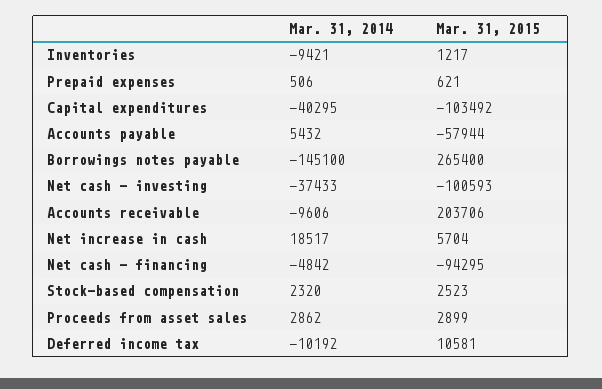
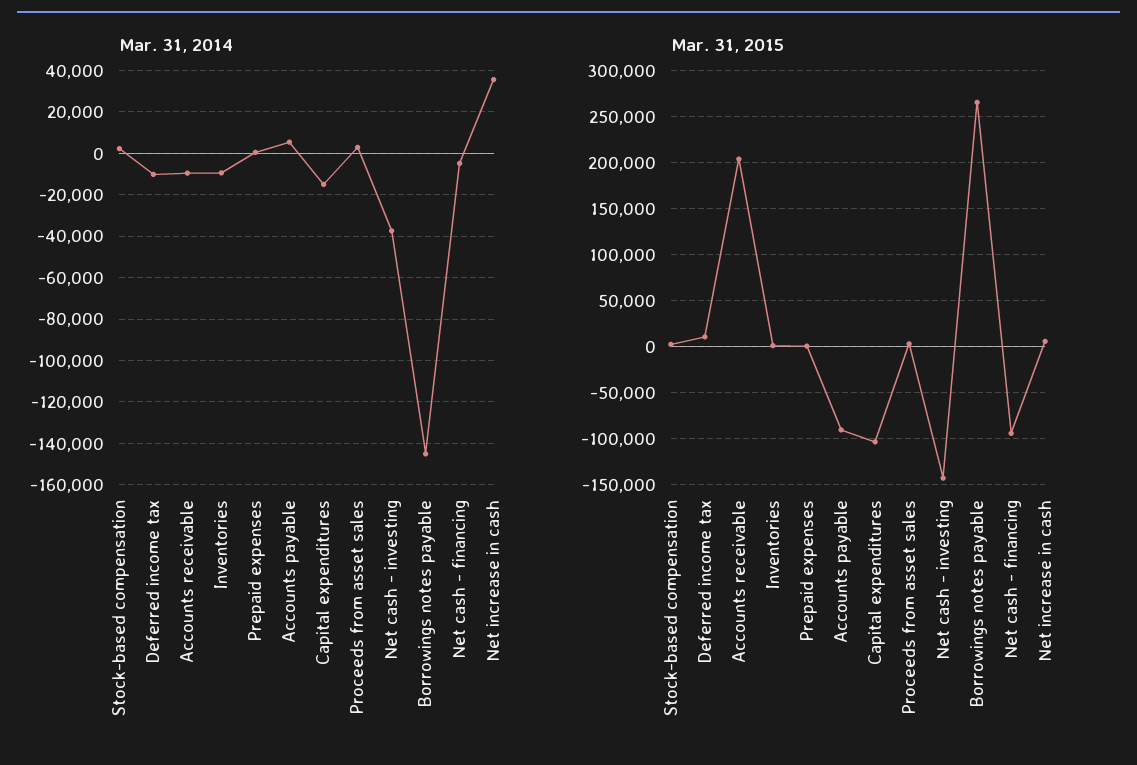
  {
    "Mar. 31, 2014": {
      "Inventories": -9421,
      "Prepaid expenses": 506,
-     "Capital expenditures": -40295,
+     "Capital expenditures": -15000,
      "Accounts payable": 5432,
      "Borrowings notes payable": -145100,
      "Net cash - investing": -37433,
      "Accounts receivable": -9606,
-     "Net increase in cash": 18517,
+     "Net increase in cash": 35000,
      "Net cash - financing": -4842,
      "Stock-based compensation": 2320,
      "Proceeds from asset sales": 2862,
      "Deferred income tax": -10192
    },
    "Mar. 31, 2015": {
      "Inventories": 1217,
      "Prepaid expenses": 621,
      "Capital expenditures": -103492,
-     "Accounts payable": -57944,
+     "Accounts payable": -90000,
      "Borrowings notes payable": 265400,
-     "Net cash - investing": -100593,
+     "Net cash - investing": -140000,
      "Accounts receivable": 203706,
      "Net increase in cash": 5704,
      "Net cash - financing": -94295,
      "Stock-based compensation": 2523,
      "Proceeds from asset sales": 2899,
      "Deferred income tax": 10581
    }
  }

